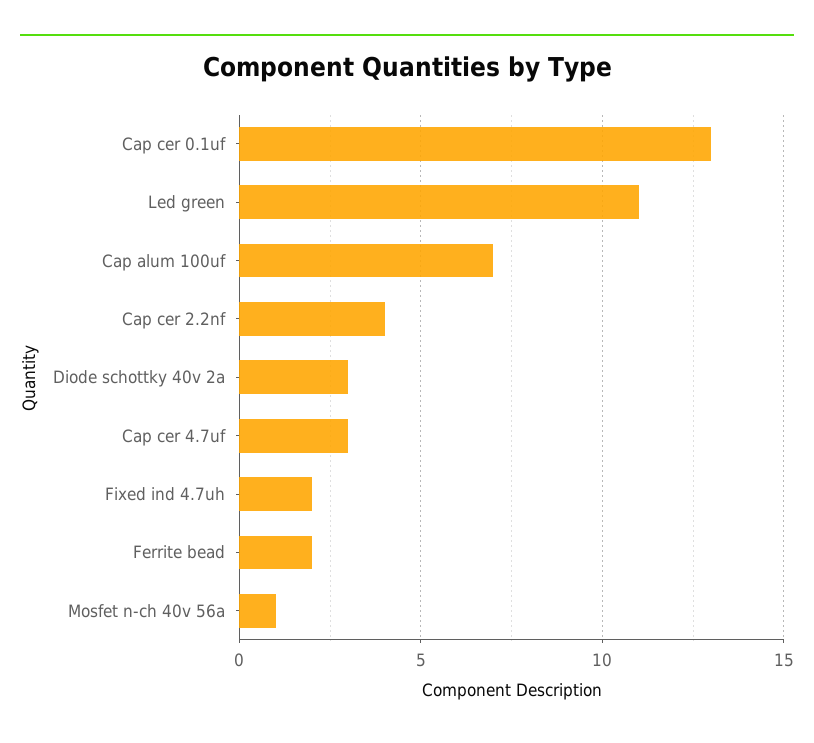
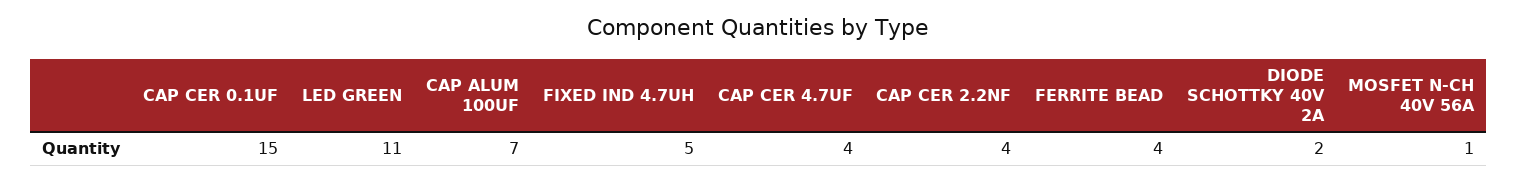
  {
-   "Cap cer 0.1uf": 13,
+   "Cap cer 0.1uf": 15,
    "Led green": 11,
    "Cap alum 100uf": 7,
    "Cap cer 2.2nf": 4,
-   "Diode schottky 40v 2a": 3,
+   "Diode schottky 40v 2a": 2,
-   "Cap cer 4.7uf": 3,
+   "Cap cer 4.7uf": 4,
-   "Fixed ind 4.7uh": 2,
+   "Fixed ind 4.7uh": 5,
-   "Ferrite bead": 2,
+   "Ferrite bead": 4,
    "Mosfet n-ch 40v 56a": 1
  }

